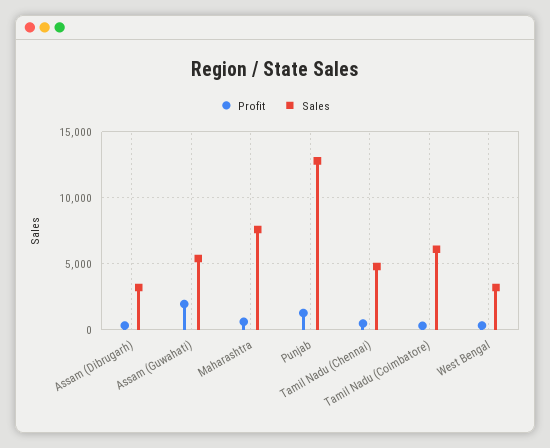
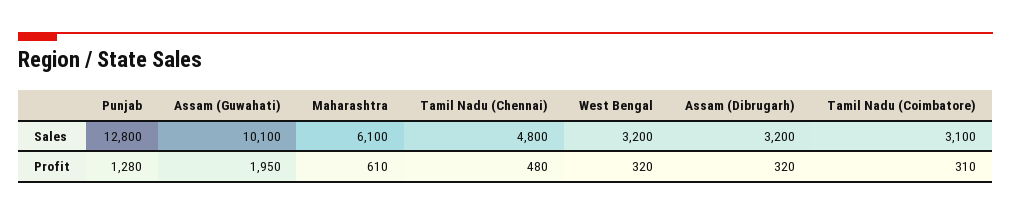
  {
    "Profit": {
      "Assam (Dibrugarh)": 320,
      "Assam (Guwahati)": 1950,
      "Maharashtra": 610,
      "Punjab": 1280,
      "Tamil Nadu (Chennai)": 480,
      "Tamil Nadu (Coimbatore)": 310,
      "West Bengal": 320
    },
    "Sales": {
      "Assam (Dibrugarh)": 3200,
-     "Assam (Guwahati)": 5500,
+     "Assam (Guwahati)": 10100,
-     "Maharashtra": 7500,
+     "Maharashtra": 6100,
      "Punjab": 12800,
      "Tamil Nadu (Chennai)": 4800,
-     "Tamil Nadu (Coimbatore)": 6000,
+     "Tamil Nadu (Coimbatore)": 3100,
      "West Bengal": 3200
    }
  }

